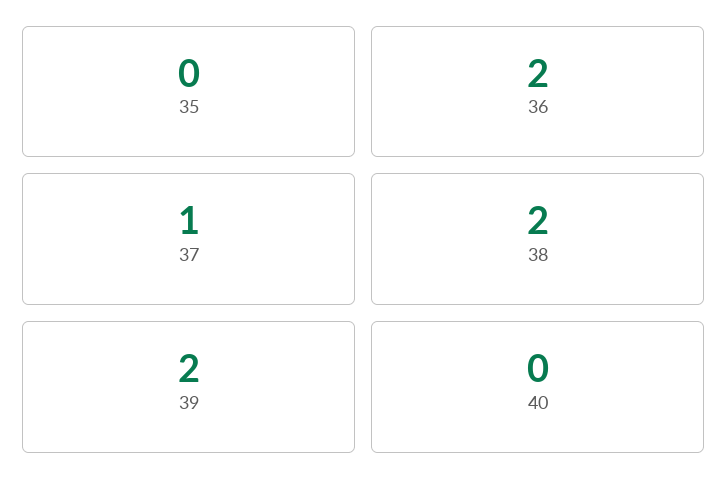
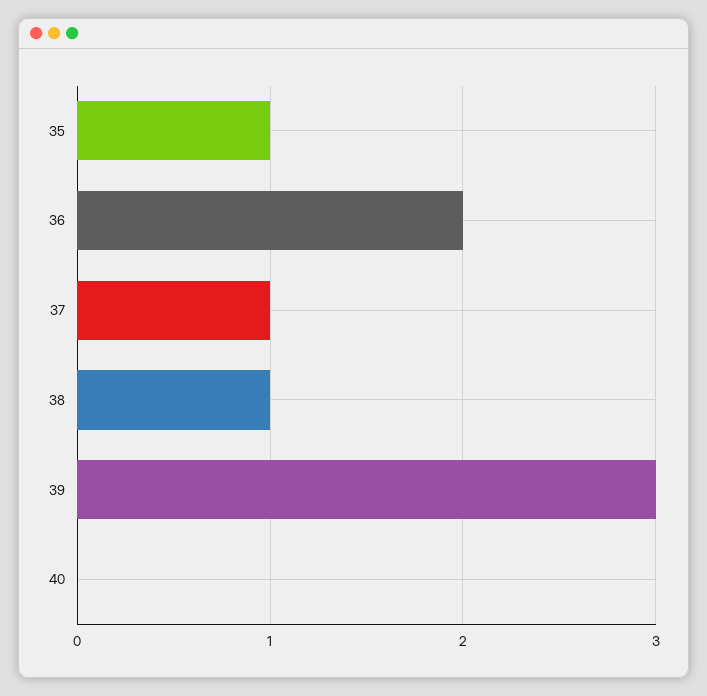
  {
-   "35": 0,
+   "35": 1,
    "36": 2,
    "37": 1,
-   "38": 2,
+   "38": 1,
-   "39": 2,
+   "39": 3,
    "40": 0
  }

